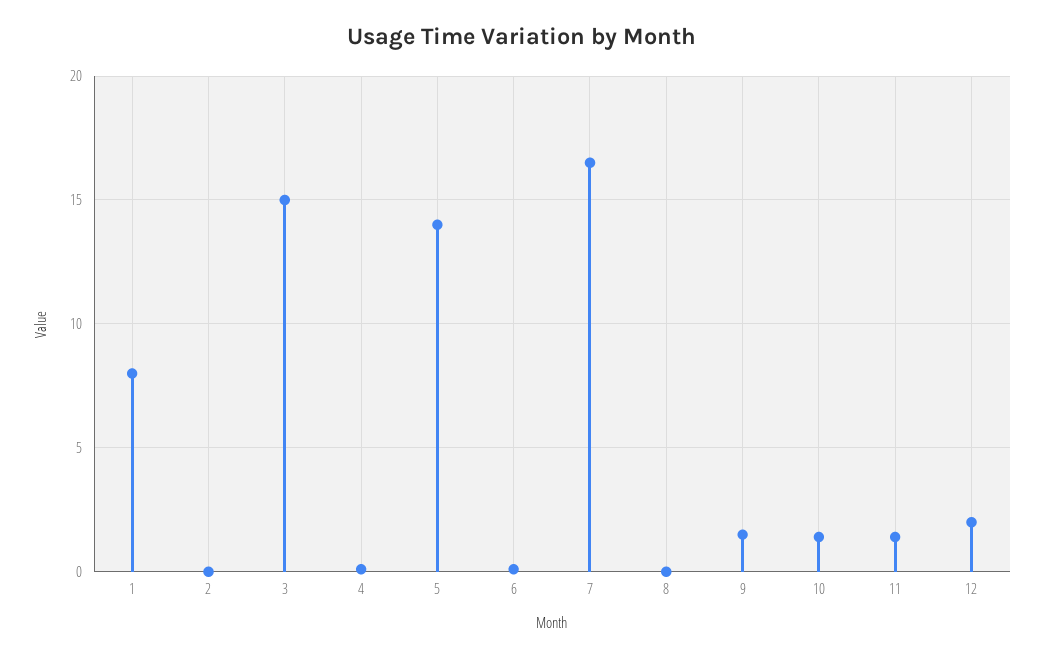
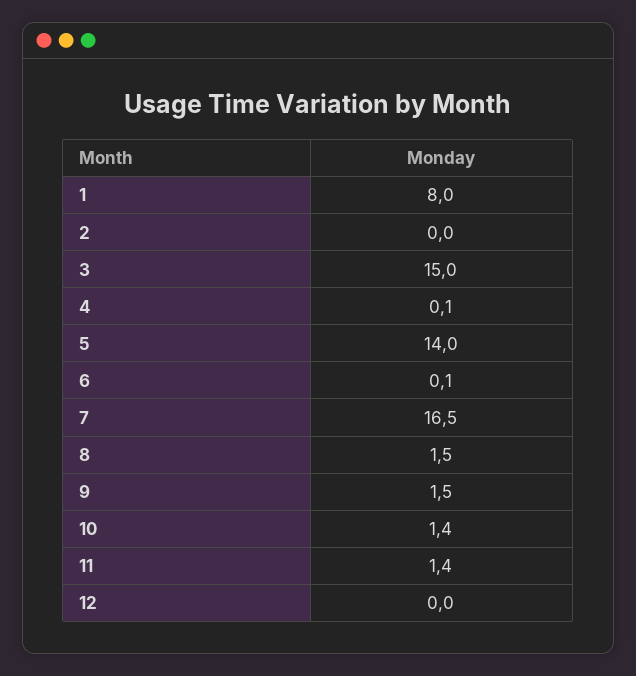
  {
    "1": 8,
    "2": 0,
    "3": 15,
    "4": 0.1,
    "5": 14,
    "6": 0.1,
    "7": 16.5,
-   "8": 0,
+   "8": 1.5,
    "9": 1.5,
    "10": 1.4,
    "11": 1.4,
-   "12": 2
+   "12": 0
  }

